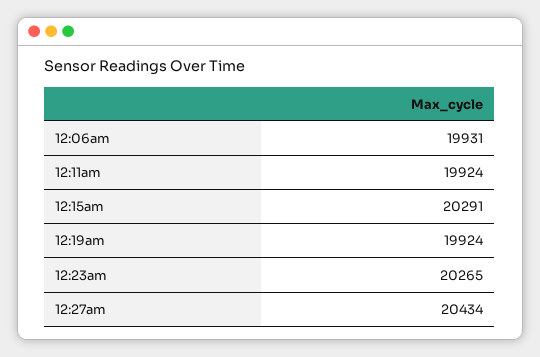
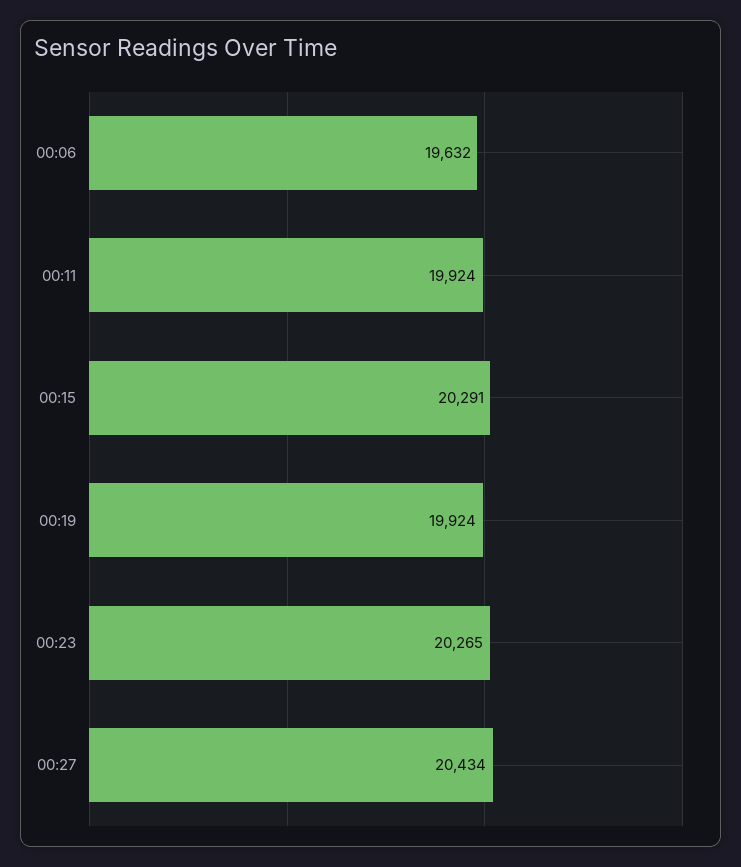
  {
-   "12:06am": 19931,
+   "12:06am": 19632,
    "12:11am": 19924,
    "12:15am": 20291,
    "12:19am": 19924,
    "12:23am": 20265,
    "12:27am": 20434
  }

